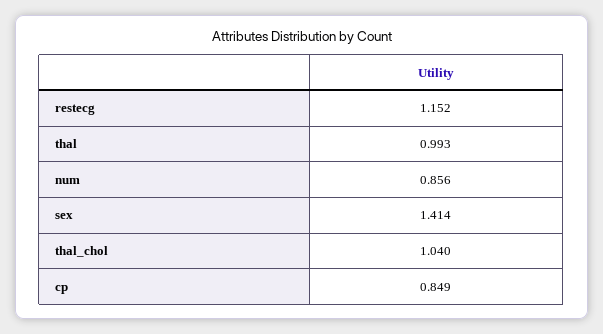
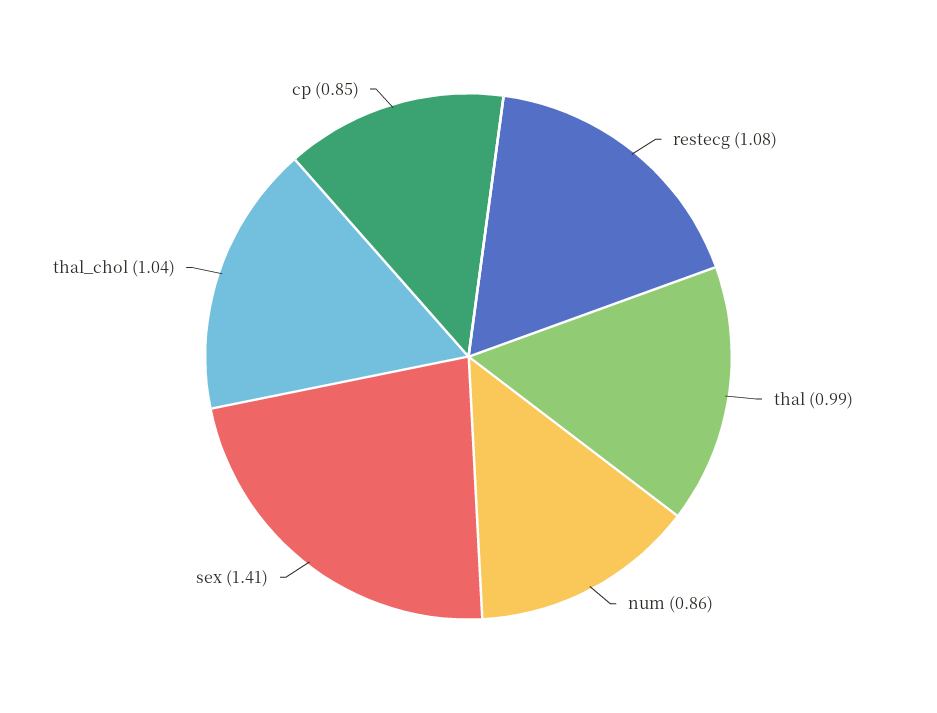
  {
-   "restecg": 1.152,
+   "restecg": 1.08,
    "thal": 0.993,
    "num": 0.856,
    "sex": 1.414,
    "thal_chol": 1.04,
    "cp": 0.849
  }

